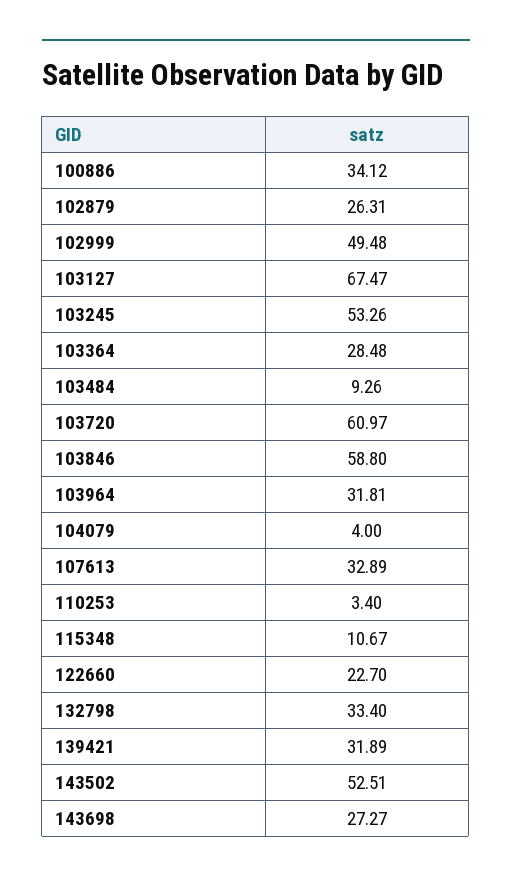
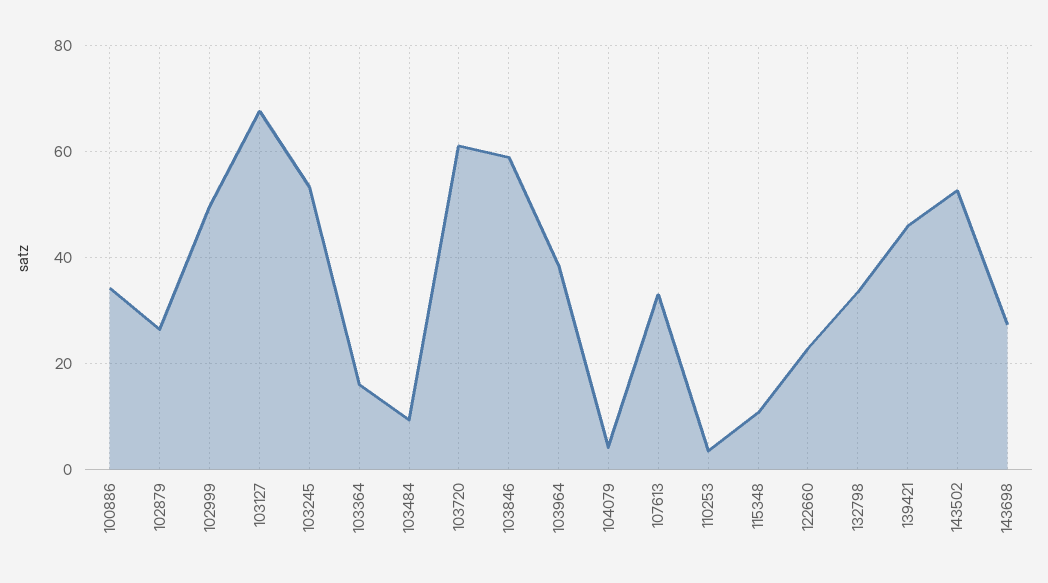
  {
    "100886": 34.12,
    "102879": 26.31,
    "102999": 49.48,
    "103127": 67.47,
    "103245": 53.26,
-   "103364": 28.48,
+   "103364": 16,
    "103484": 9.26,
    "103720": 60.97,
    "103846": 58.8,
-   "103964": 31.81,
+   "103964": 38,
    "104079": 4,
    "107613": 32.89,
    "110253": 3.4,
    "115348": 10.67,
    "122660": 22.7,
    "132798": 33.4,
-   "139421": 31.89,
+   "139421": 46,
    "143502": 52.51,
    "143698": 27.27
  }

